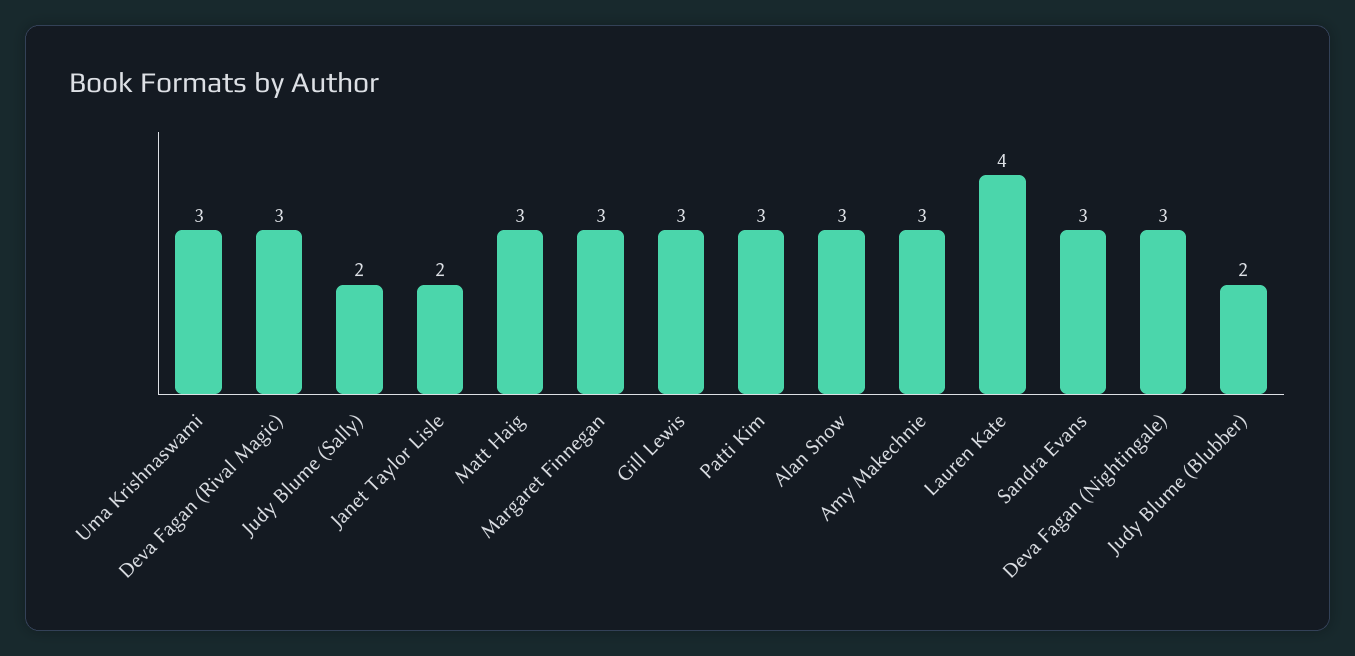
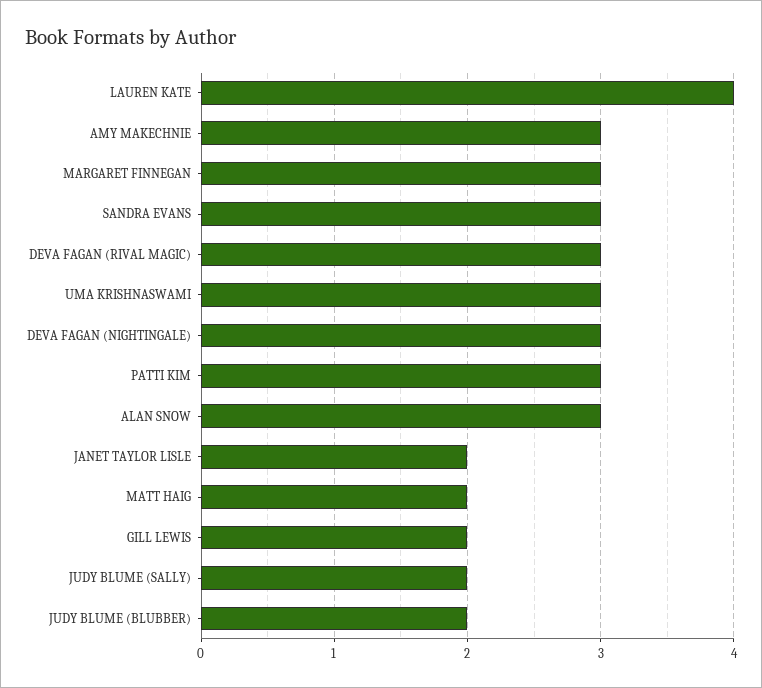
  {
    "Uma Krishnaswami": 3,
    "Deva Fagan (Rival Magic)": 3,
    "Judy Blume (Sally)": 2,
    "Janet Taylor Lisle": 2,
-   "Matt Haig": 3,
+   "Matt Haig": 2,
    "Margaret Finnegan": 3,
-   "Gill Lewis": 3,
+   "Gill Lewis": 2,
    "Patti Kim": 3,
    "Alan Snow": 3,
    "Amy Makechnie": 3,
    "Lauren Kate": 4,
    "Sandra Evans": 3,
    "Deva Fagan (Nightingale)": 3,
    "Judy Blume (Blubber)": 2
  }

